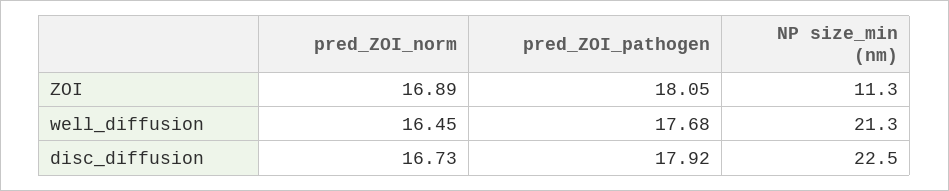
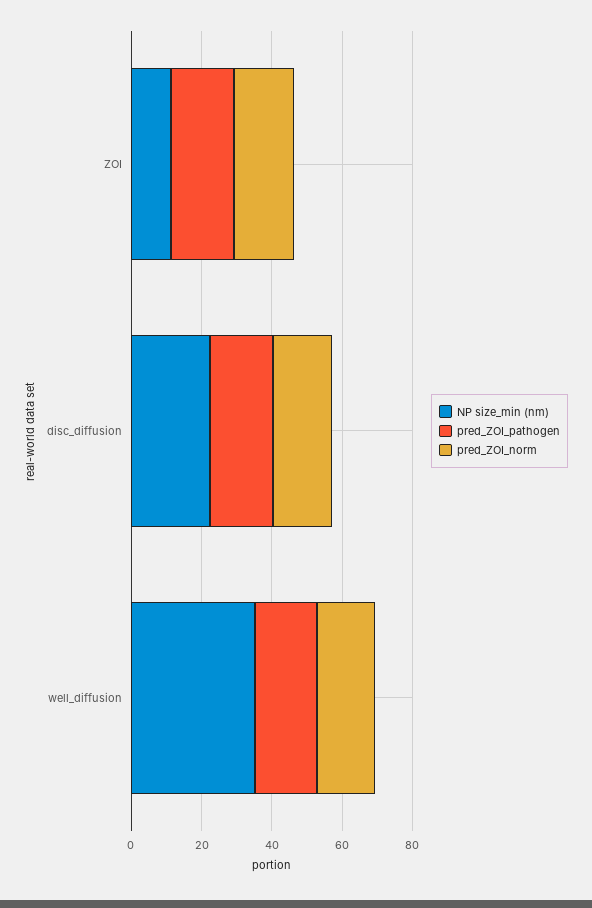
  {
    "pred_ZOI_norm": {
      "ZOI": 16.89,
      "well_diffusion": 16.45,
      "disc_diffusion": 16.73
    },
    "pred_ZOI_pathogen": {
      "ZOI": 18.05,
      "well_diffusion": 17.68,
      "disc_diffusion": 17.92
    },
    "NP size_min (nm)": {
      "ZOI": 11.3,
-     "well_diffusion": 21.3,
+     "well_diffusion": 35,
      "disc_diffusion": 22.5
    }
  }

